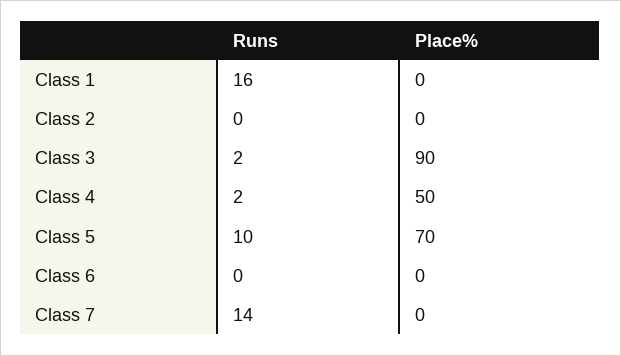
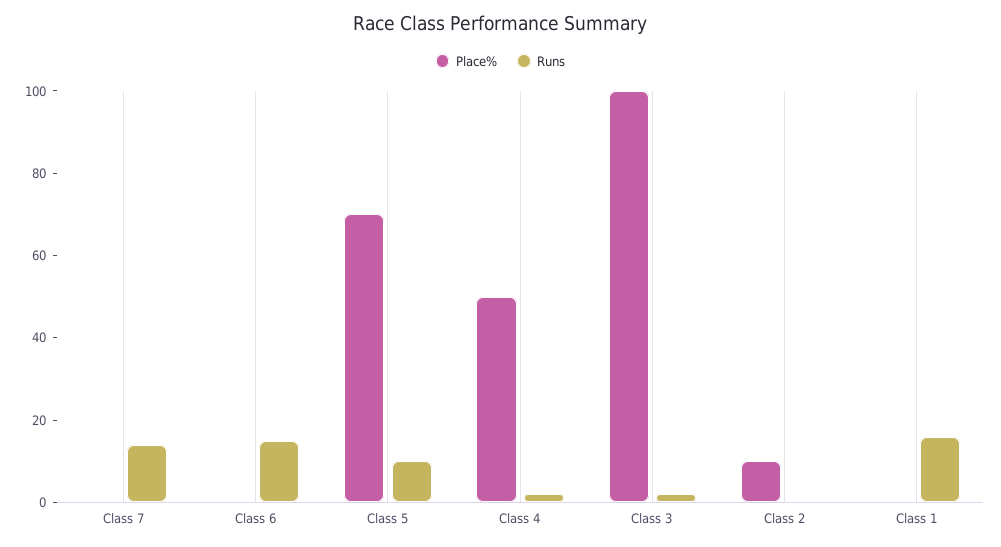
  {
    "Runs": {
      "Class 1": 16,
      "Class 2": 0,
      "Class 3": 2,
      "Class 4": 2,
      "Class 5": 10,
-     "Class 6": 0,
+     "Class 6": 15,
      "Class 7": 14
    },
    "Place%": {
      "Class 1": 0,
-     "Class 2": 0,
+     "Class 2": 10,
-     "Class 3": 90,
+     "Class 3": 100,
      "Class 4": 50,
      "Class 5": 70,
      "Class 6": 0,
      "Class 7": 0
    }
  }

